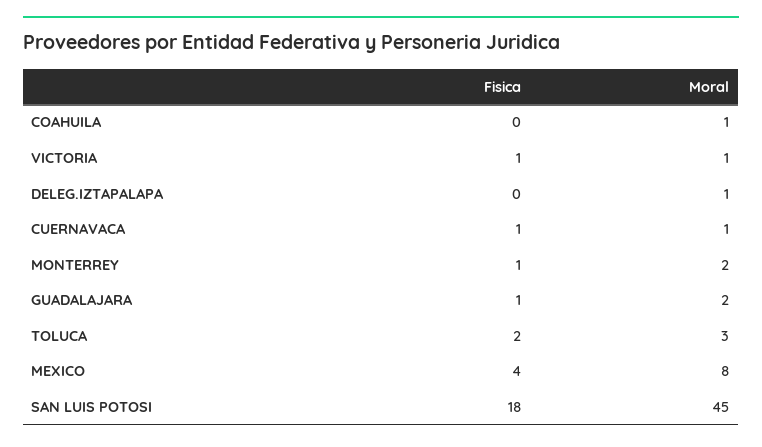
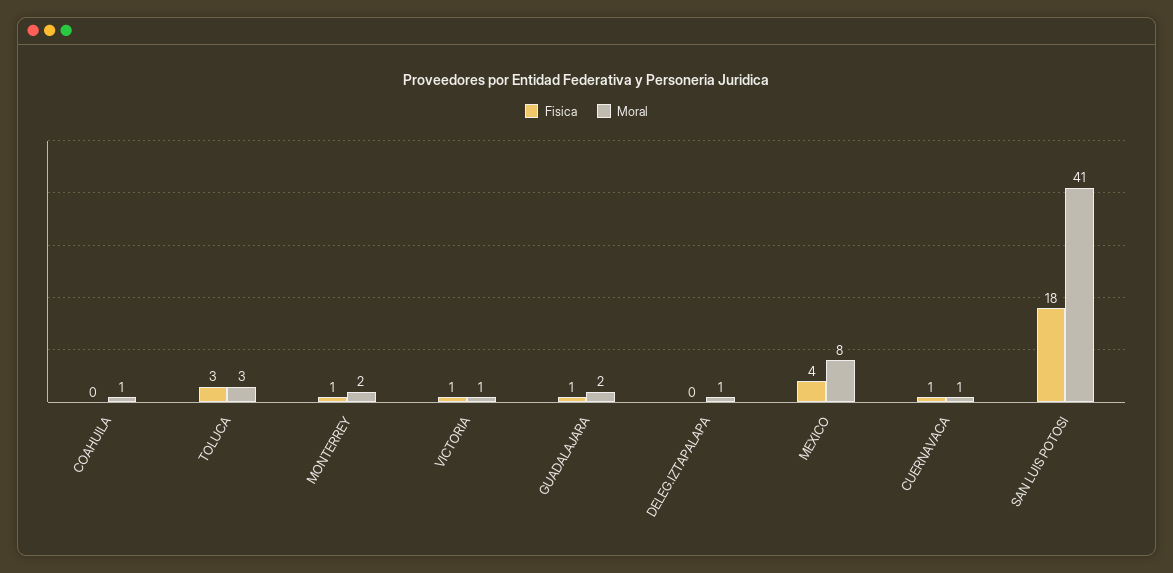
  {
    "Fisica": {
      "COAHUILA": 0,
      "VICTORIA": 1,
      "DELEG.IZTAPALAPA": 0,
      "CUERNAVACA": 1,
      "MONTERREY": 1,
      "GUADALAJARA": 1,
-     "TOLUCA": 2,
+     "TOLUCA": 3,
      "MEXICO": 4,
      "SAN LUIS POTOSI": 18
    },
    "Moral": {
      "COAHUILA": 1,
      "VICTORIA": 1,
      "DELEG.IZTAPALAPA": 1,
      "CUERNAVACA": 1,
      "MONTERREY": 2,
      "GUADALAJARA": 2,
      "TOLUCA": 3,
      "MEXICO": 8,
-     "SAN LUIS POTOSI": 45
+     "SAN LUIS POTOSI": 41
    }
  }

